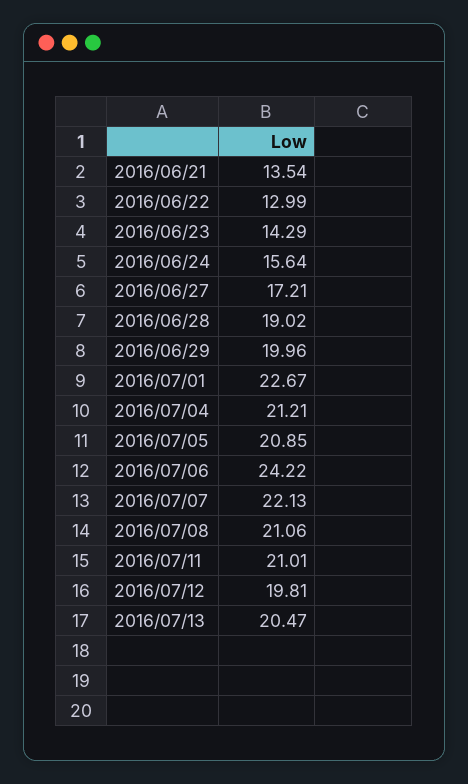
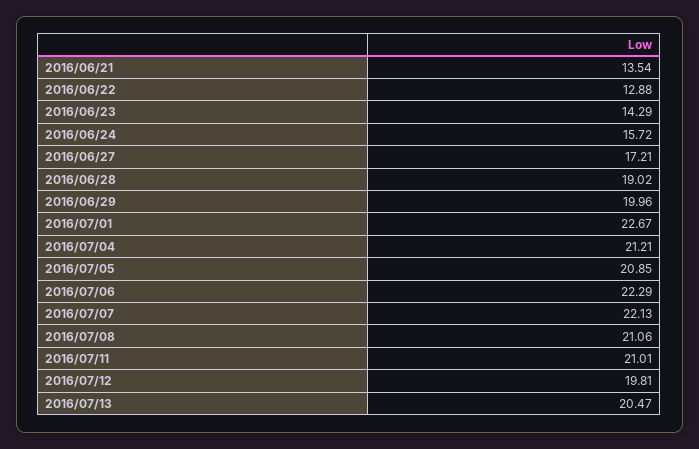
  {
    "2016/06/21": 13.54,
-   "2016/06/22": 12.99,
+   "2016/06/22": 12.88,
    "2016/06/23": 14.29,
-   "2016/06/24": 15.64,
+   "2016/06/24": 15.72,
    "2016/06/27": 17.21,
    "2016/06/28": 19.02,
    "2016/06/29": 19.96,
    "2016/07/01": 22.67,
    "2016/07/04": 21.21,
    "2016/07/05": 20.85,
-   "2016/07/06": 24.22,
+   "2016/07/06": 22.29,
    "2016/07/07": 22.13,
    "2016/07/08": 21.06,
    "2016/07/11": 21.01,
    "2016/07/12": 19.81,
    "2016/07/13": 20.47
  }

